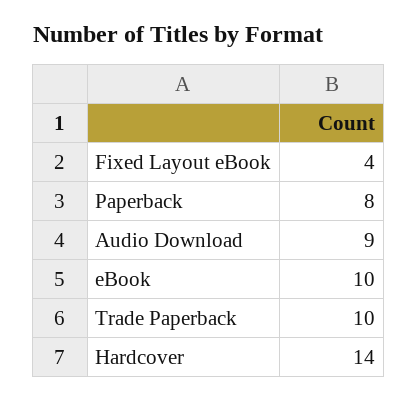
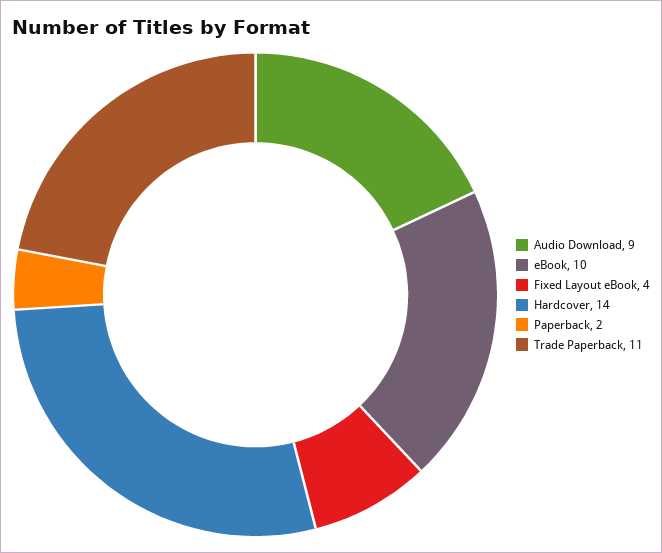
  {
    "Fixed Layout eBook": 4,
-   "Paperback": 8,
+   "Paperback": 2,
    "Audio Download": 9,
    "eBook": 10,
-   "Trade Paperback": 10,
+   "Trade Paperback": 11,
    "Hardcover": 14
  }

